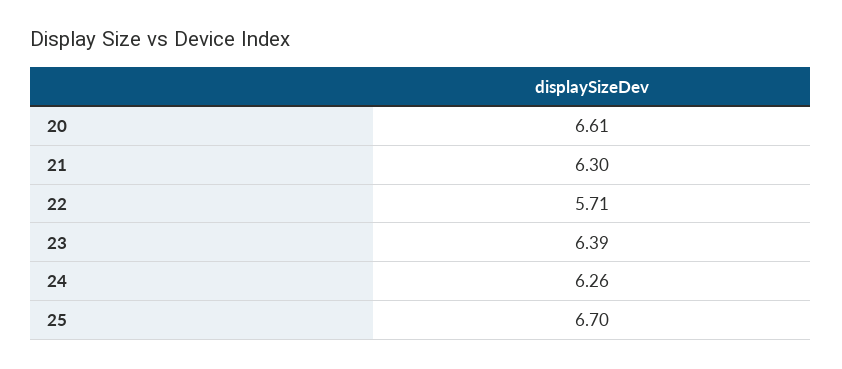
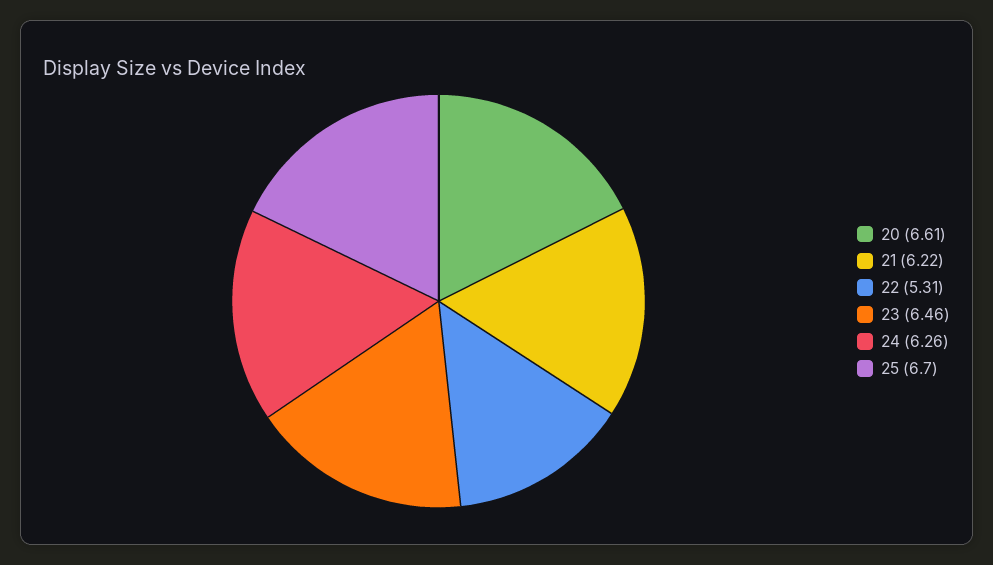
  {
    "20": 6.61,
-   "21": 6.3,
+   "21": 6.22,
-   "22": 5.71,
+   "22": 5.31,
-   "23": 6.39,
+   "23": 6.46,
    "24": 6.26,
    "25": 6.7
  }

